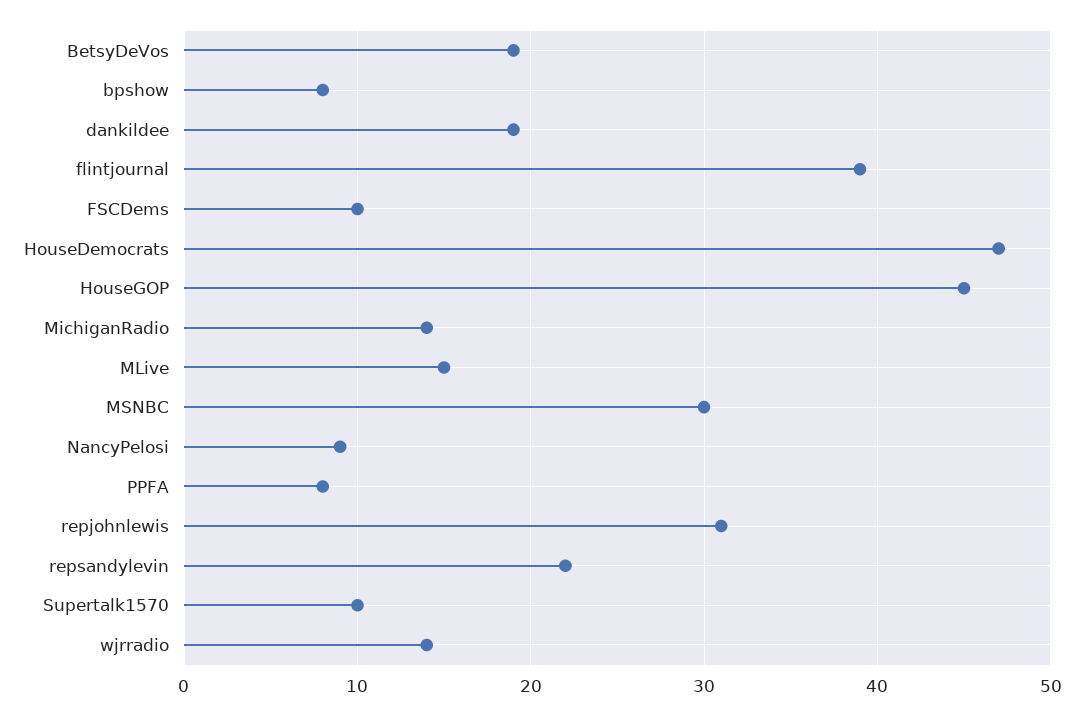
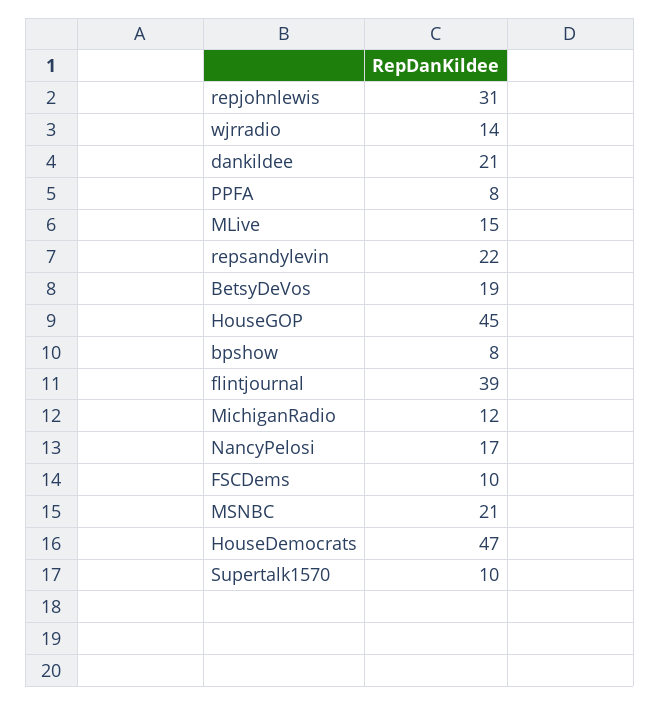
  {
    "BetsyDeVos": 19,
    "bpshow": 8,
-   "dankildee": 19,
+   "dankildee": 21,
    "flintjournal": 39,
    "FSCDems": 10,
    "HouseDemocrats": 47,
    "HouseGOP": 45,
-   "MichiganRadio": 14,
+   "MichiganRadio": 12,
    "MLive": 15,
-   "MSNBC": 30,
+   "MSNBC": 21,
-   "NancyPelosi": 9,
+   "NancyPelosi": 17,
    "PPFA": 8,
    "repjohnlewis": 31,
    "repsandylevin": 22,
    "Supertalk1570": 10,
    "wjrradio": 14
  }

